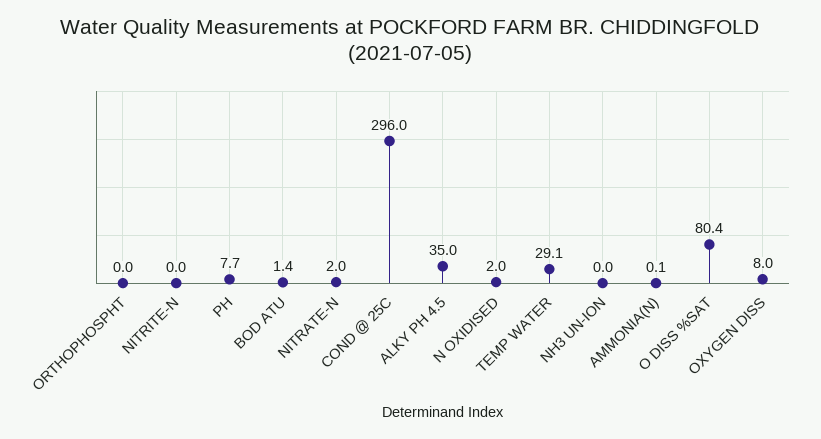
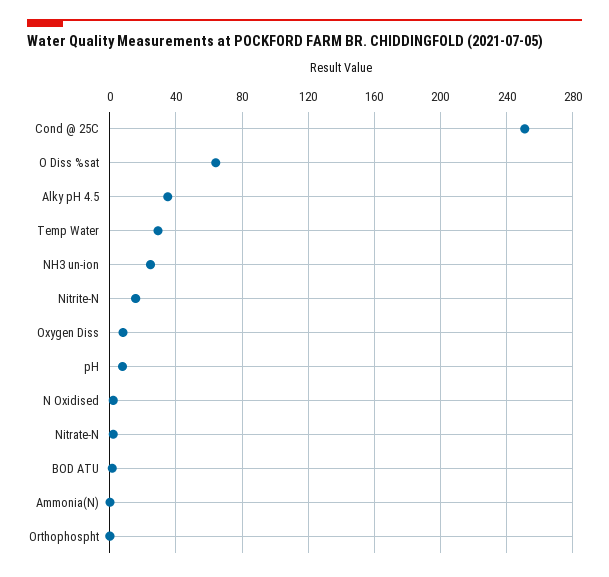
  {
    "ORTHOPHOSPHT": 0,
-   "NITRITE-N": 0,
+   "NITRITE-N": 15,
    "PH": 7.7,
    "BOD ATU": 1.4,
    "NITRATE-N": 2,
-   "COND @ 25C": 296,
+   "COND @ 25C": 250,
    "ALKY PH 4.5": 35,
    "N OXIDISED": 2,
    "TEMP WATER": 29.1,
-   "NH3 UN-ION": 0,
+   "NH3 UN-ION": 25,
    "AMMONIA(N)": 0.1,
-   "O DISS %SAT": 80.4,
+   "O DISS %SAT": 65,
    "OXYGEN DISS": 8
  }

